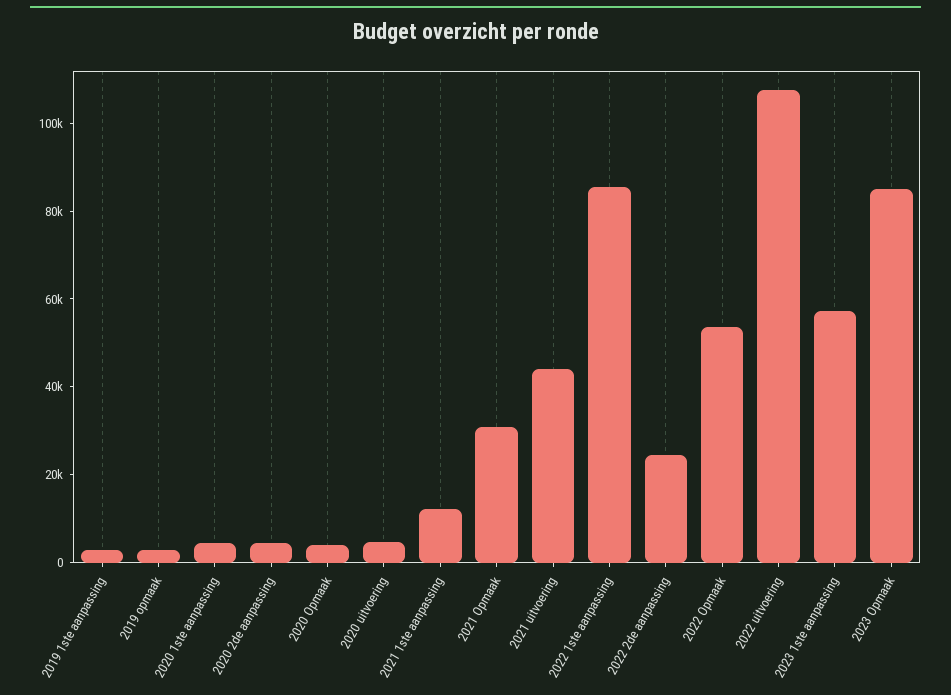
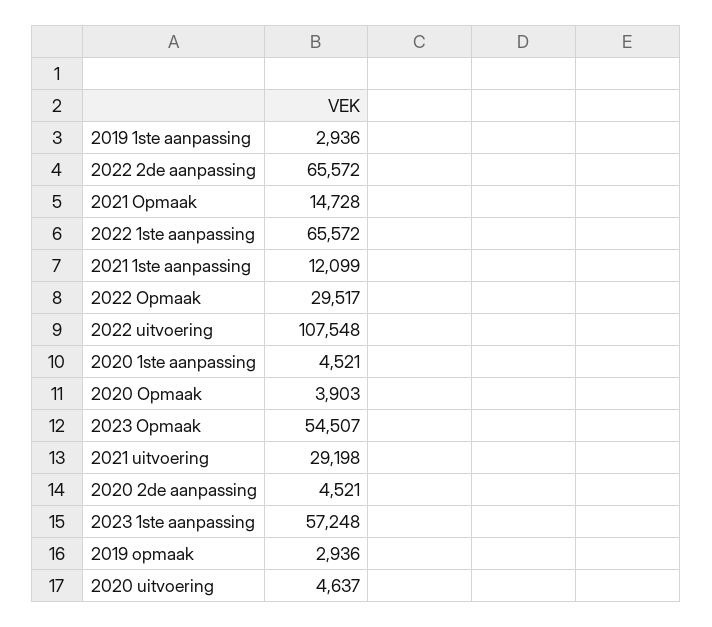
  {
    "2019 1ste aanpassing": 2936,
    "2019 opmaak": 2936,
    "2020 1ste aanpassing": 4521,
    "2020 2de aanpassing": 4521,
    "2020 Opmaak": 3903,
    "2020 uitvoering": 4637,
    "2021 1ste aanpassing": 12099,
-   "2021 Opmaak": 30000,
+   "2021 Opmaak": 14728,
-   "2021 uitvoering": 45000,
+   "2021 uitvoering": 29198,
-   "2022 1ste aanpassing": 85000,
+   "2022 1ste aanpassing": 65572,
-   "2022 2de aanpassing": 25000,
+   "2022 2de aanpassing": 65572,
-   "2022 Opmaak": 55000,
+   "2022 Opmaak": 29517,
    "2022 uitvoering": 107548,
    "2023 1ste aanpassing": 57248,
-   "2023 Opmaak": 85000
+   "2023 Opmaak": 54507
  }

